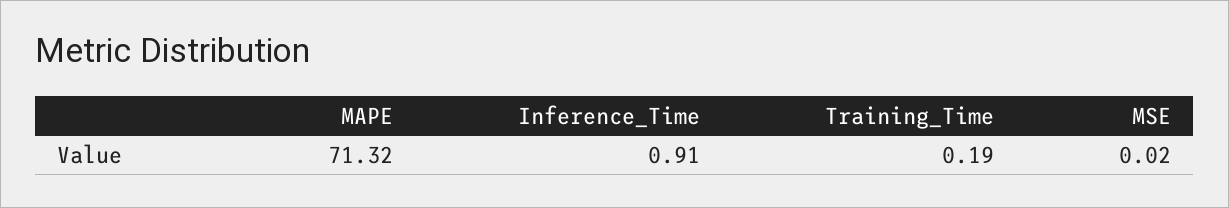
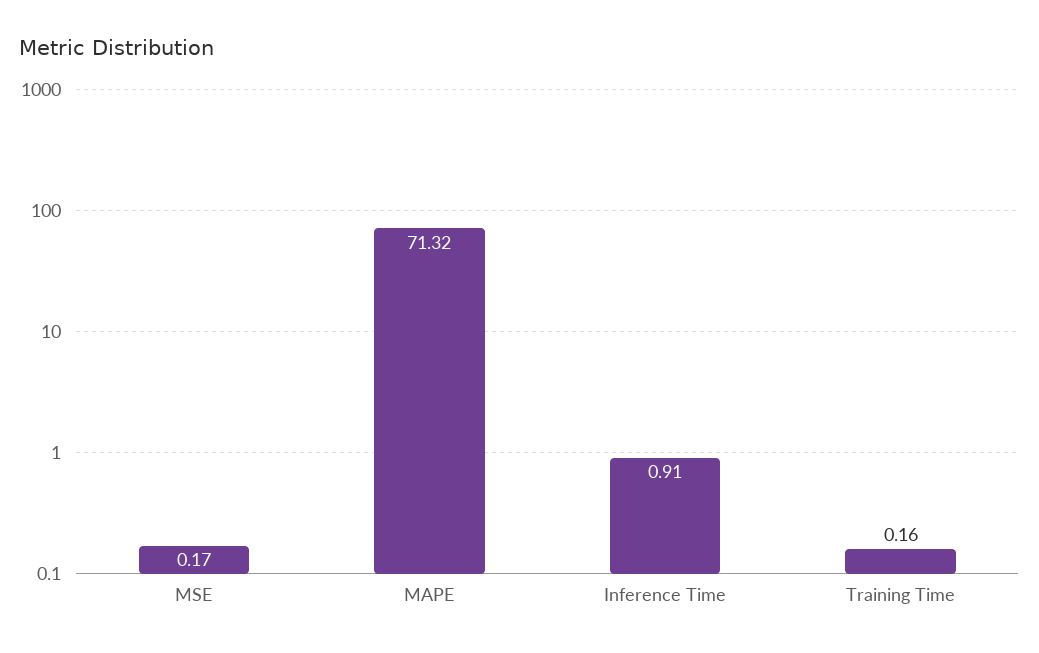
  {
    "MAPE": 71.32,
    "Inference_Time": 0.91,
-   "Training_Time": 0.19,
+   "Training_Time": 0.16,
-   "MSE": 0.02
+   "MSE": 0.17
  }

